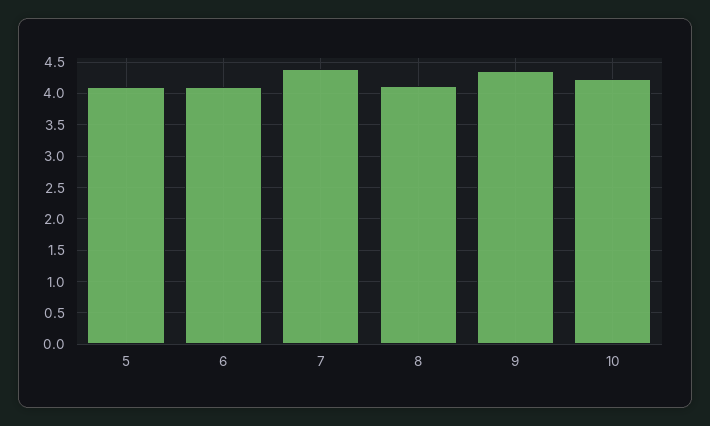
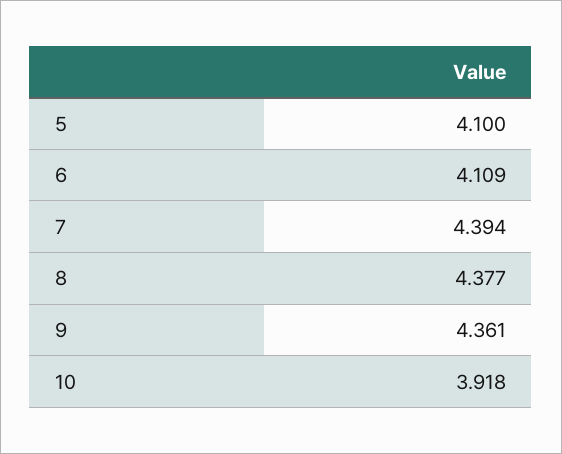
  {
    "5": 4.1,
    "6": 4.109,
    "7": 4.394,
-   "8": 4.1,
+   "8": 4.377,
    "9": 4.361,
-   "10": 4.2
+   "10": 3.918
  }

